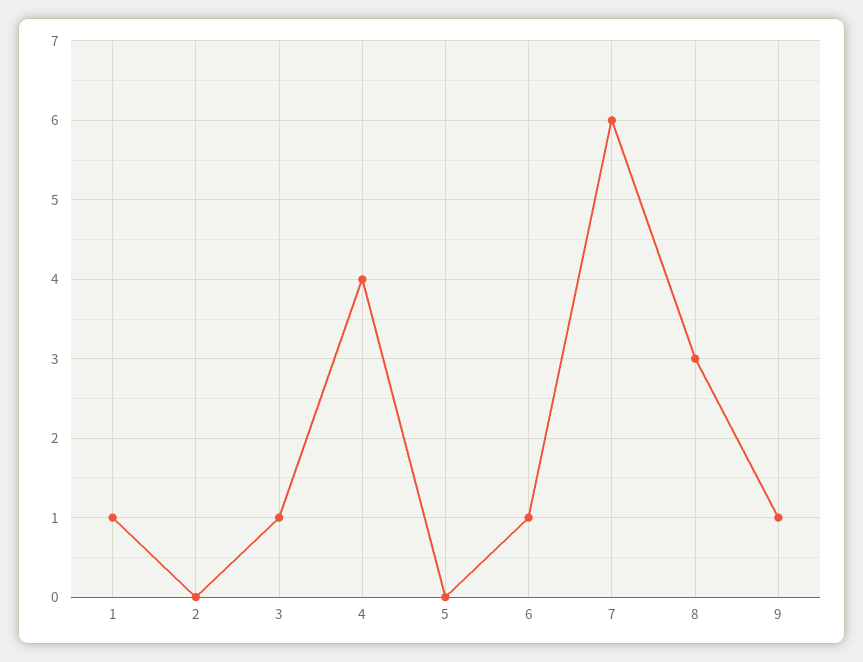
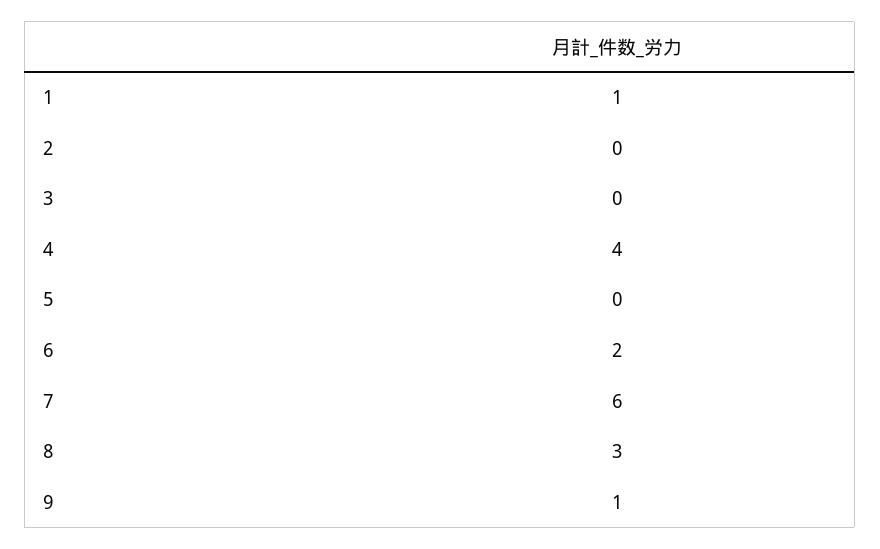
  {
    "1": 1,
    "2": 0,
-   "3": 1,
+   "3": 0,
    "4": 4,
    "5": 0,
-   "6": 1,
+   "6": 2,
    "7": 6,
    "8": 3,
    "9": 1
  }

